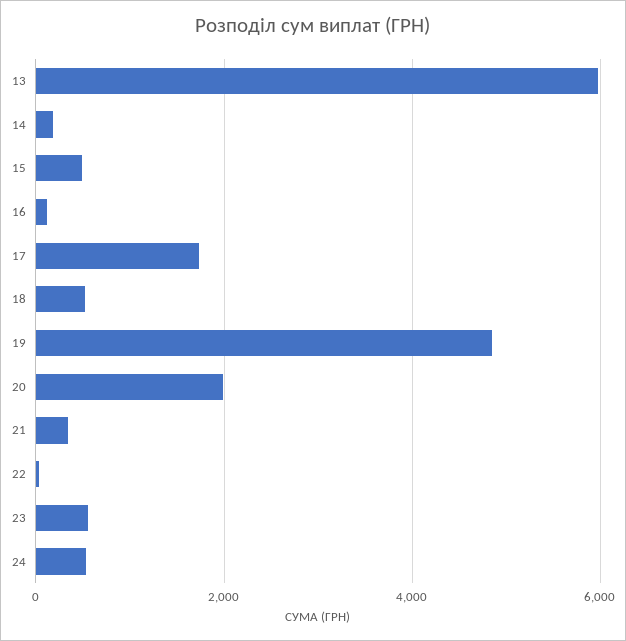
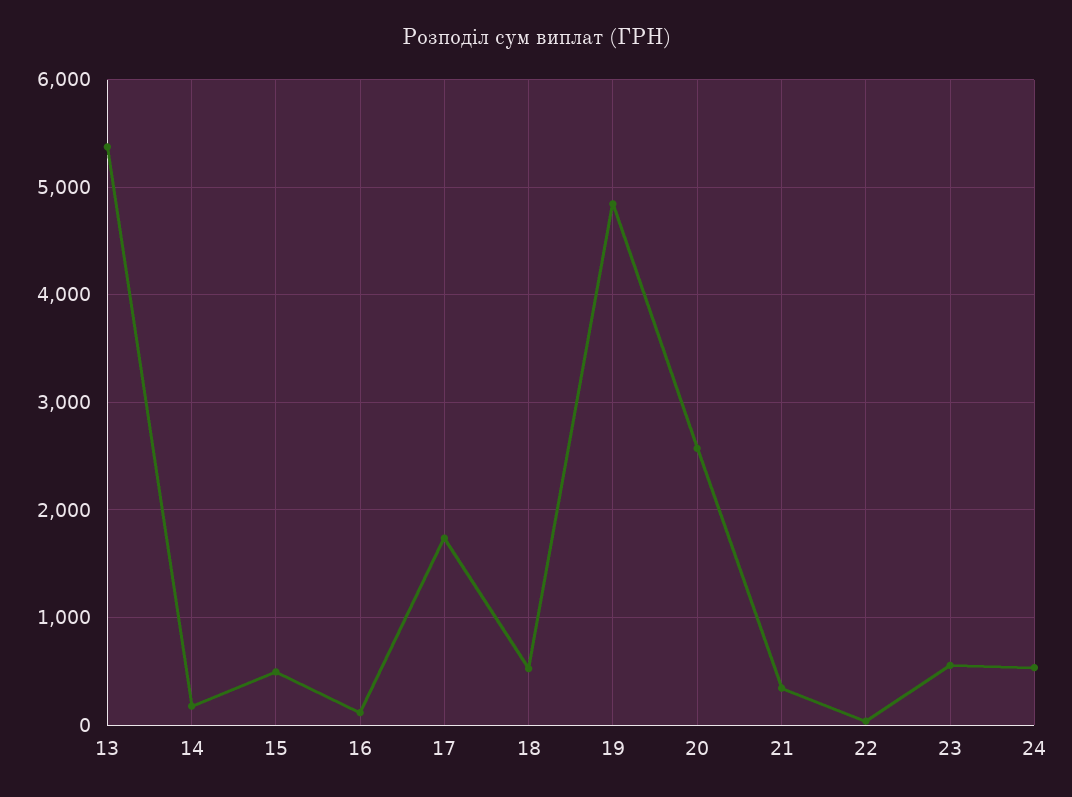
  {
-   "13": 6000,
+   "13": 5400,
    "14": 200,
    "15": 500,
    "16": 100,
    "17": 1700,
    "18": 500,
    "19": 4800,
-   "20": 2000,
+   "20": 2600,
    "21": 300,
    "22": 0,
    "23": 600,
    "24": 500
  }

